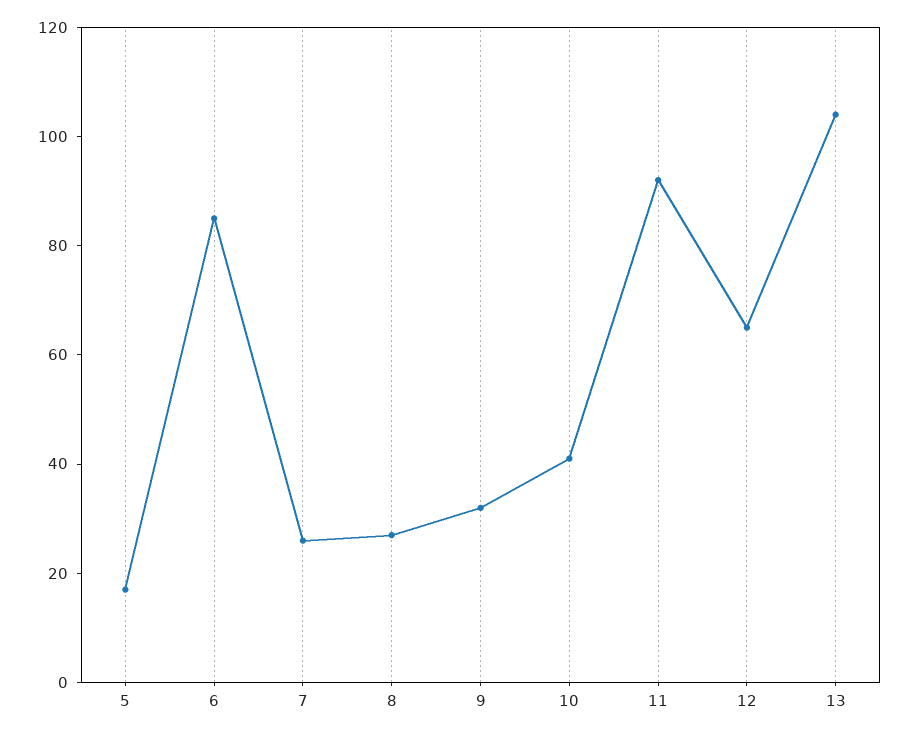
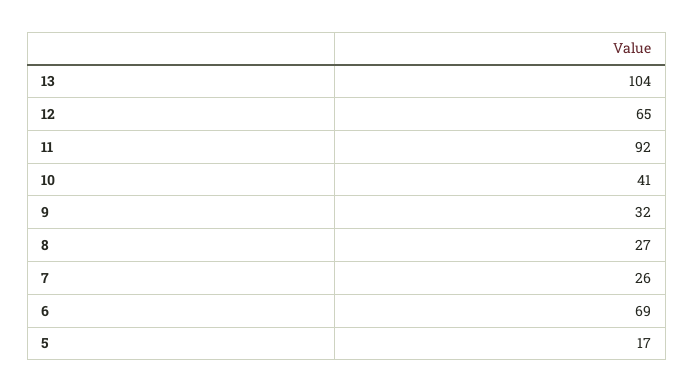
  {
    "5": 17,
-   "6": 85,
+   "6": 69,
    "7": 26,
    "8": 27,
    "9": 32,
    "10": 41,
    "11": 92,
    "12": 65,
    "13": 104
  }

